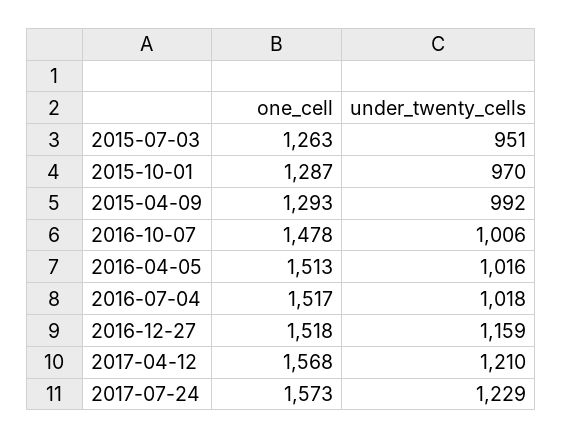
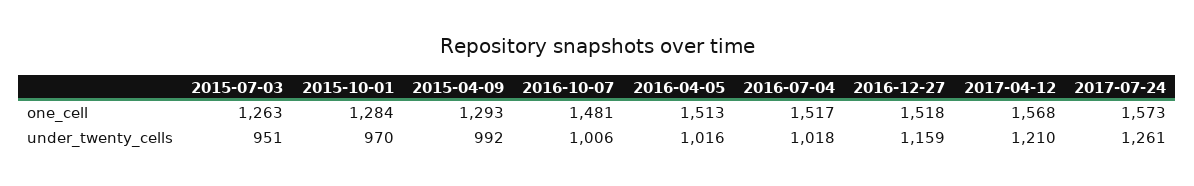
  {
    "one_cell": {
      "2015-07-03": 1263,
-     "2015-10-01": 1287,
+     "2015-10-01": 1284,
      "2015-04-09": 1293,
-     "2016-10-07": 1478,
+     "2016-10-07": 1481,
      "2016-04-05": 1513,
      "2016-07-04": 1517,
      "2016-12-27": 1518,
      "2017-04-12": 1568,
      "2017-07-24": 1573
    },
    "under_twenty_cells": {
      "2015-07-03": 951,
      "2015-10-01": 970,
      "2015-04-09": 992,
      "2016-10-07": 1006,
      "2016-04-05": 1016,
      "2016-07-04": 1018,
      "2016-12-27": 1159,
      "2017-04-12": 1210,
-     "2017-07-24": 1229
+     "2017-07-24": 1261
    }
  }

